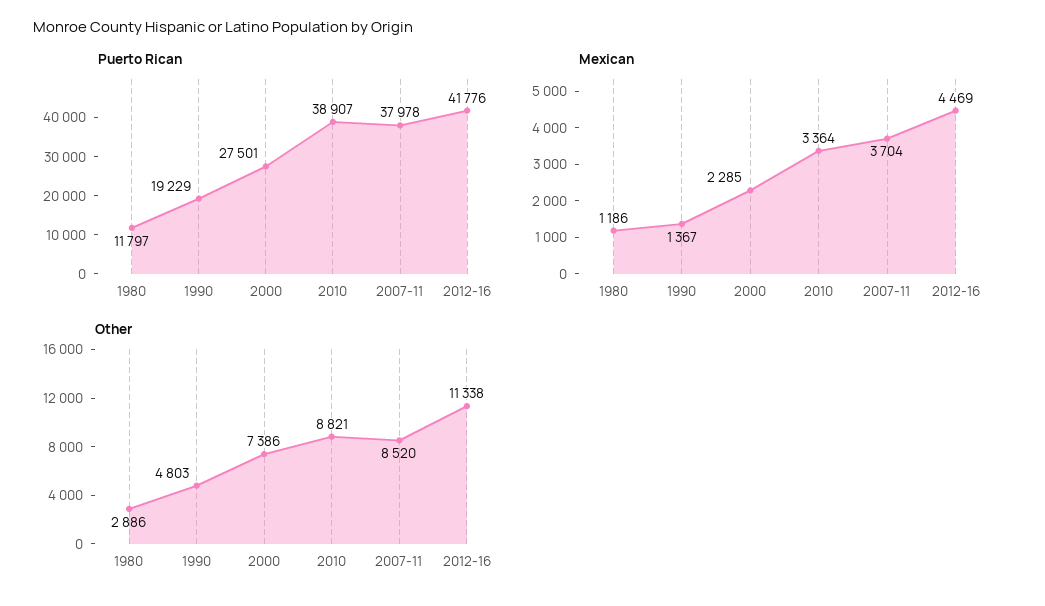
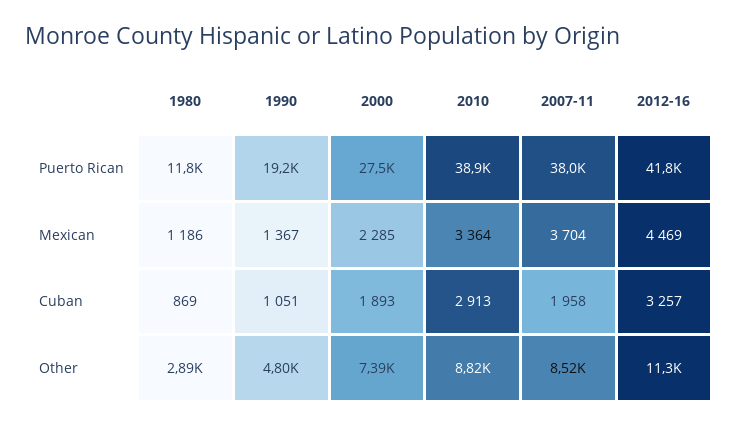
  {
    "Puerto Rican": {
      "1980": 11797,
      "1990": 19229,
      "2000": 27501,
      "2010": 38907,
      "2007-11": 37978,
      "2012-16": 41776
    },
    "Mexican": {
      "1980": 1186,
      "1990": 1367,
      "2000": 2285,
      "2010": 3364,
      "2007-11": 3704,
      "2012-16": 4469
    },
    "Other": {
      "1980": 2886,
      "1990": 4803,
      "2000": 7386,
      "2010": 8821,
      "2007-11": 8520,
      "2012-16": 11338
-   }
+   },
+   "Cuban": {
+     "1980": 869,
+     "1990": 1051,
+     "2000": 1893,
+     "2010": 2913,
+     "2007-11": 1958,
+     "2012-16": 3257
+   }
  }

